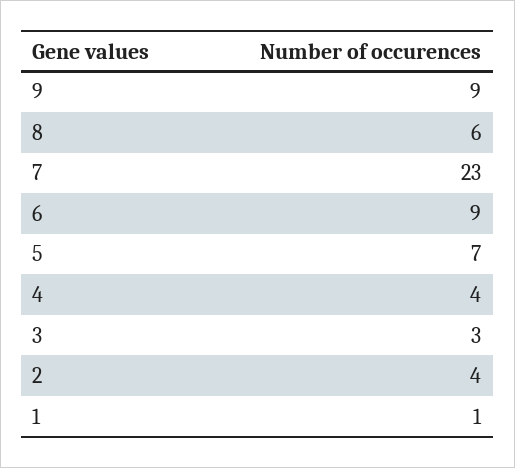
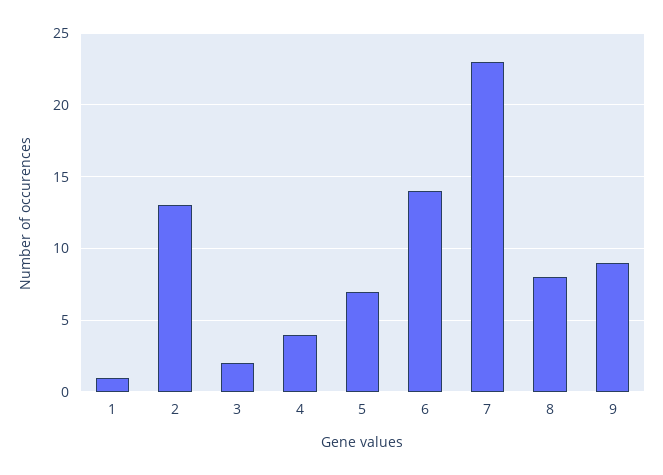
  {
    "9": 9,
-   "8": 6,
+   "8": 8,
    "7": 23,
-   "6": 9,
+   "6": 14,
    "5": 7,
    "4": 4,
-   "3": 3,
+   "3": 2,
-   "2": 4,
+   "2": 13,
    "1": 1
  }

